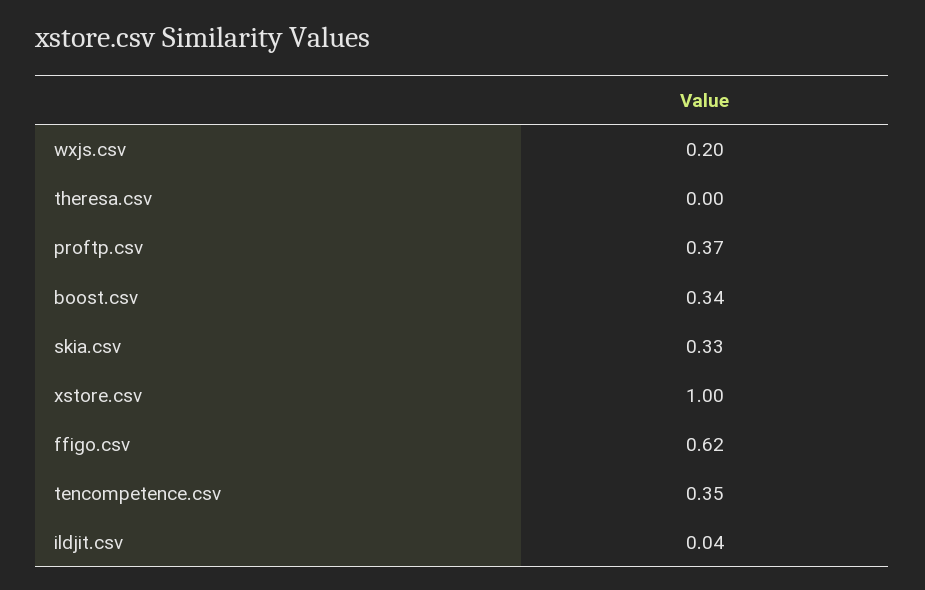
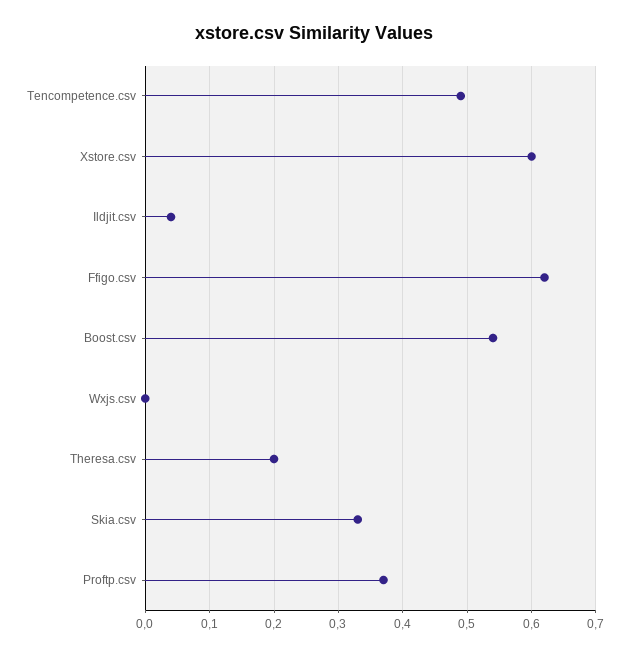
  {
-   "wxjs.csv": 0.2,
+   "wxjs.csv": 0,
-   "theresa.csv": 0,
+   "theresa.csv": 0.2,
    "proftp.csv": 0.37,
-   "boost.csv": 0.34,
+   "boost.csv": 0.54,
    "skia.csv": 0.33,
-   "xstore.csv": 1,
+   "xstore.csv": 0.6,
    "ffigo.csv": 0.62,
-   "tencompetence.csv": 0.35,
+   "tencompetence.csv": 0.49,
    "ildjit.csv": 0.04
  }

